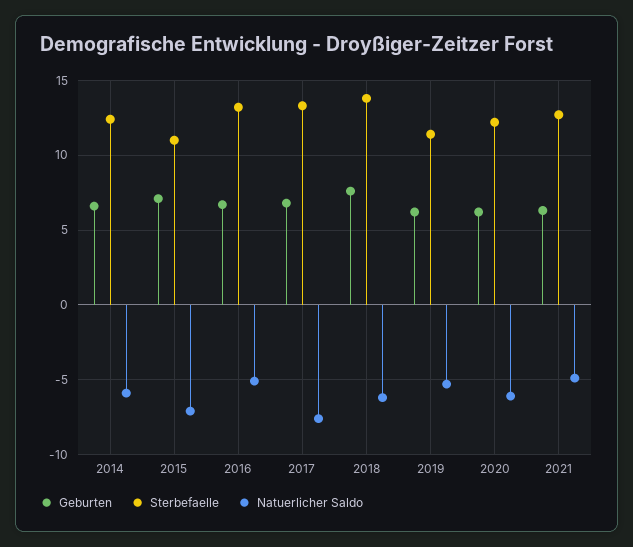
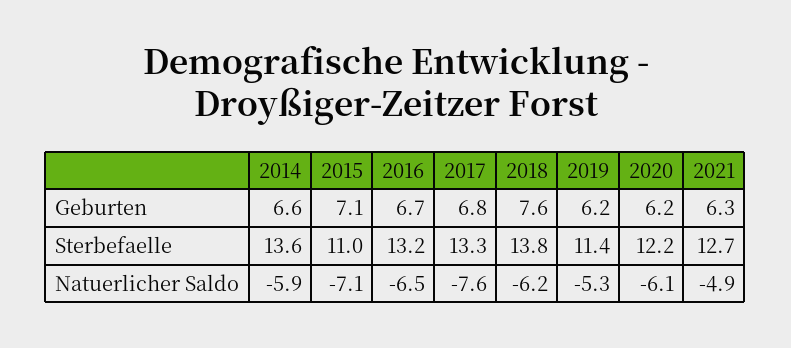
  {
    "Geburten": {
      "2014": 6.6,
      "2015": 7.1,
      "2016": 6.7,
      "2017": 6.8,
      "2018": 7.6,
      "2019": 6.2,
      "2020": 6.2,
      "2021": 6.3
    },
    "Sterbefaelle": {
-     "2014": 12.5,
+     "2014": 13.6,
      "2015": 11,
      "2016": 13.2,
      "2017": 13.3,
      "2018": 13.8,
      "2019": 11.4,
      "2020": 12.2,
      "2021": 12.7
    },
    "Natuerlicher Saldo": {
      "2014": -5.9,
      "2015": -7.1,
-     "2016": -5,
+     "2016": -6.5,
      "2017": -7.6,
      "2018": -6.2,
      "2019": -5.3,
      "2020": -6.1,
      "2021": -4.9
    }
  }

